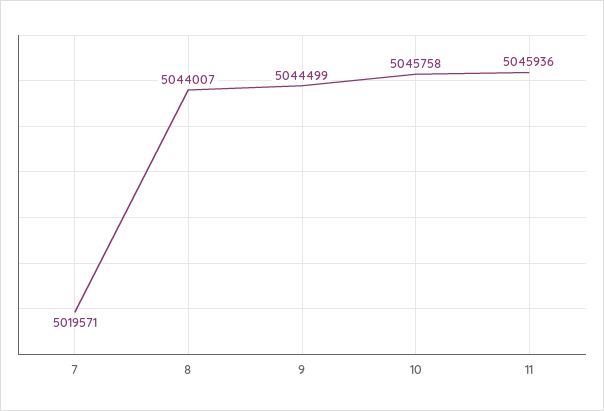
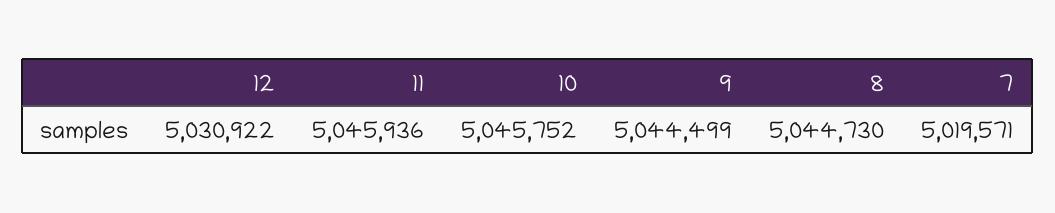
  {
    "7": 5019571,
-   "8": 5044007,
+   "8": 5044730,
    "9": 5044499,
-   "10": 5045758,
+   "10": 5045752,
-   "11": 5045936
+   "11": 5045936,
+   "12": 5030922
  }

